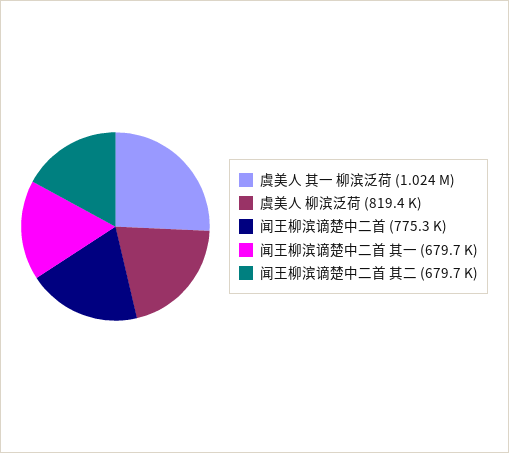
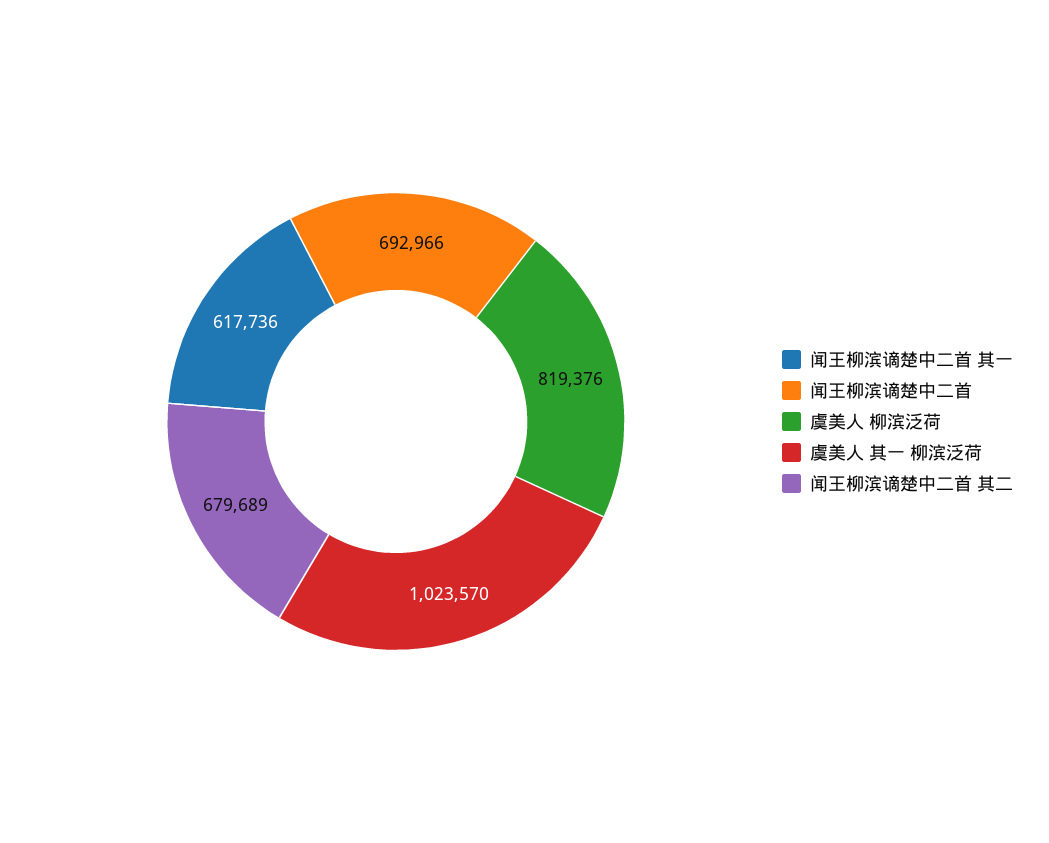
  {
    "虞美人 其一 柳滨泛荷": 1023570,
    "虞美人 柳滨泛荷": 819376,
-   "闻王柳滨谪楚中二首": 775300,
+   "闻王柳滨谪楚中二首": 692966,
-   "闻王柳滨谪楚中二首 其一": 679700,
+   "闻王柳滨谪楚中二首 其一": 617736,
    "闻王柳滨谪楚中二首 其二": 679689
  }

